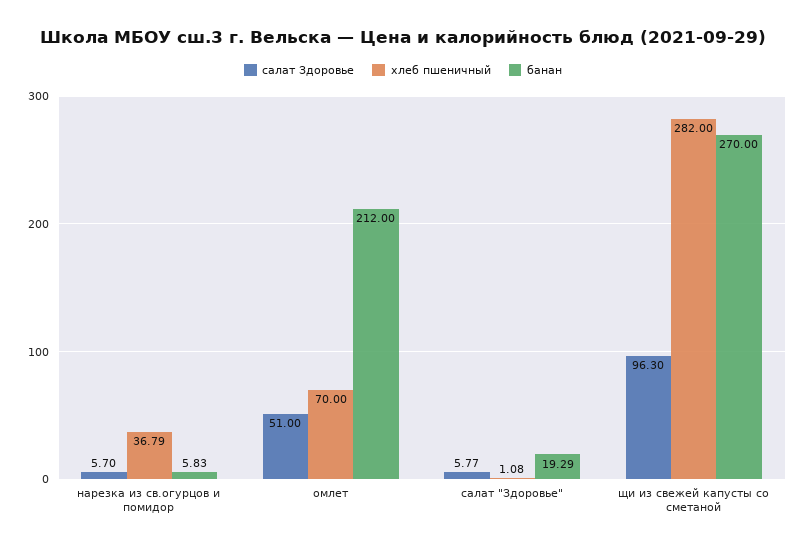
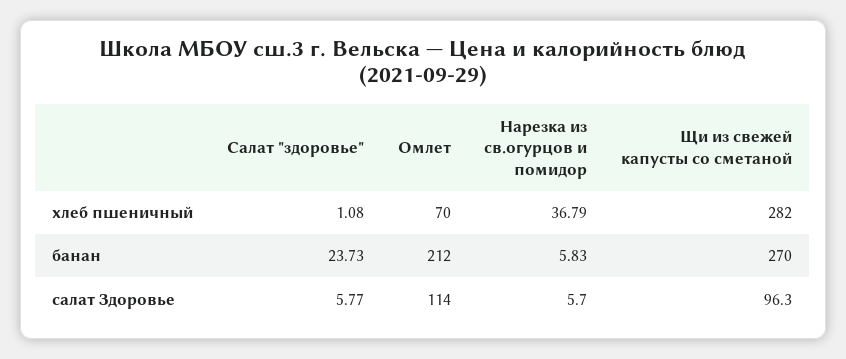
  {
    "салат Здоровье": {
      "нарезка из св.огурцов и помидор": 5.7,
-     "омлет": 51,
+     "омлет": 114,
      "салат \"Здоровье\"": 5.77,
      "щи из свежей капусты со сметаной": 96.3
    },
    "хлеб пшеничный": {
      "нарезка из св.огурцов и помидор": 36.79,
      "омлет": 70,
      "салат \"Здоровье\"": 1.08,
      "щи из свежей капусты со сметаной": 282
    },
    "банан": {
      "нарезка из св.огурцов и помидор": 5.83,
      "омлет": 212,
-     "салат \"Здоровье\"": 19.29,
+     "салат \"Здоровье\"": 23.73,
      "щи из свежей капусты со сметаной": 270
    }
  }

